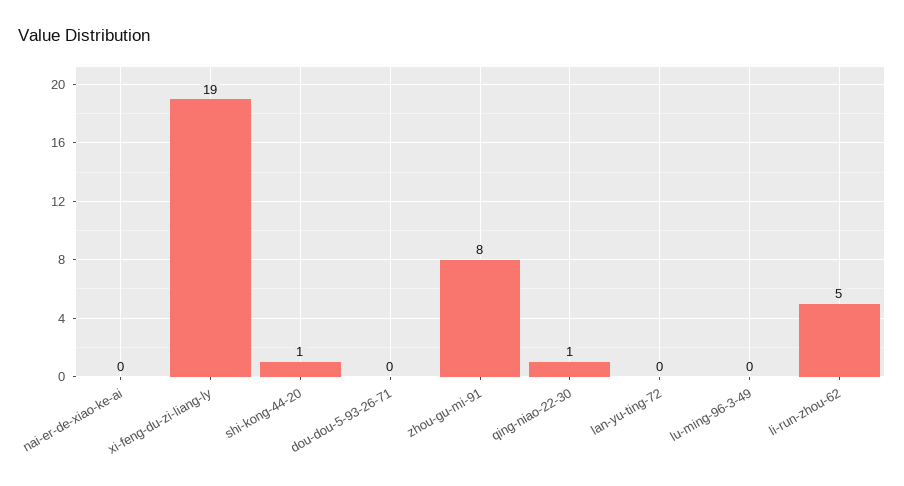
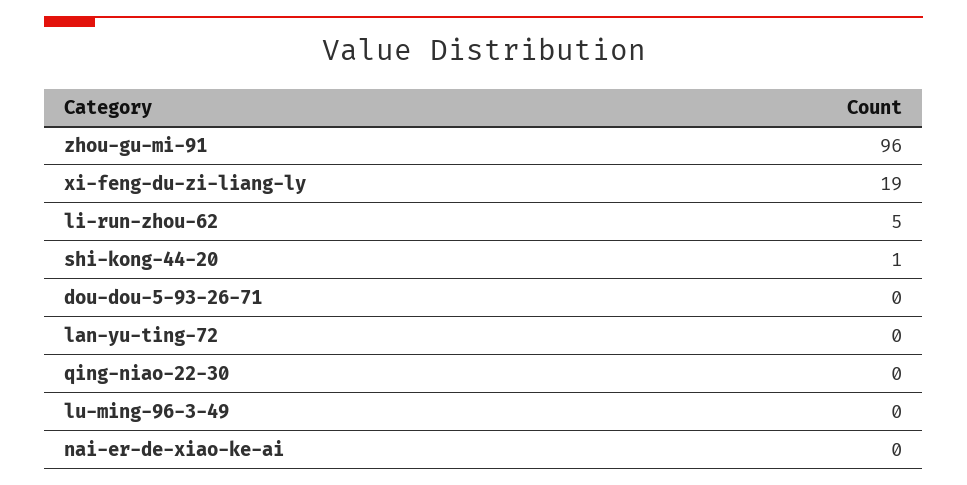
  {
    "nai-er-de-xiao-ke-ai": 0,
    "xi-feng-du-zi-liang-ly": 19,
    "shi-kong-44-20": 1,
    "dou-dou-5-93-26-71": 0,
-   "zhou-gu-mi-91": 8,
+   "zhou-gu-mi-91": 96,
-   "qing-niao-22-30": 1,
+   "qing-niao-22-30": 0,
    "lan-yu-ting-72": 0,
    "lu-ming-96-3-49": 0,
    "li-run-zhou-62": 5
  }

